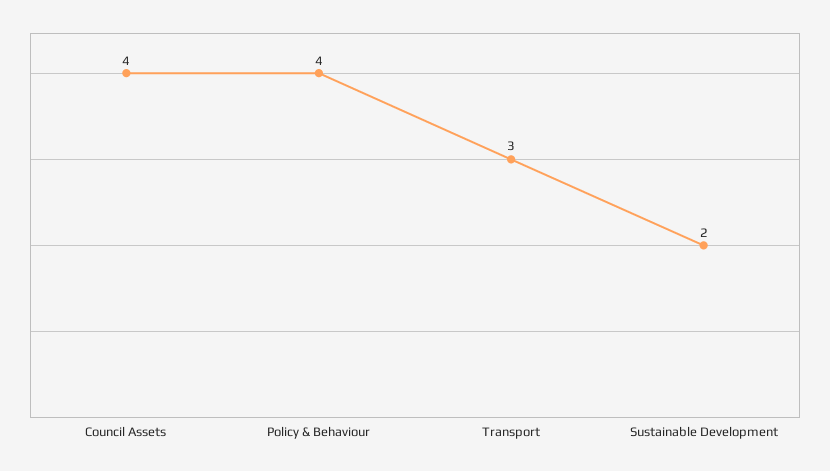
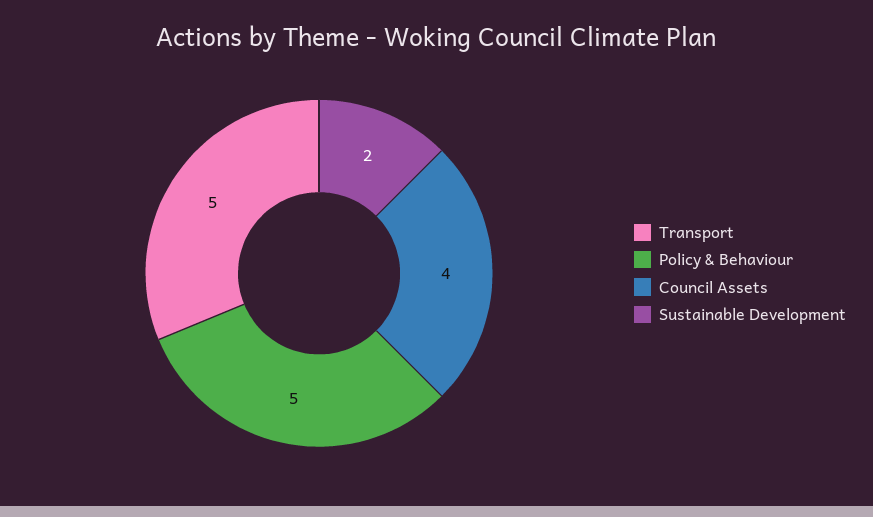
  {
    "Council Assets": 4,
-   "Policy & Behaviour": 4,
+   "Policy & Behaviour": 5,
-   "Transport": 3,
+   "Transport": 5,
    "Sustainable Development": 2
  }

